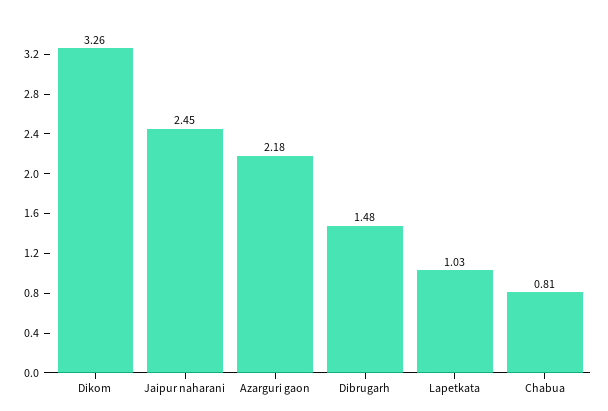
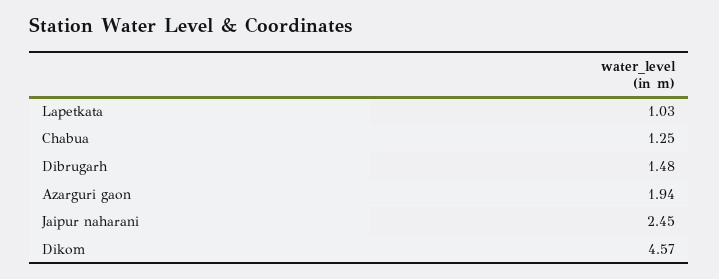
  {
-   "Dikom": 3.26,
+   "Dikom": 4.57,
    "Jaipur naharani": 2.45,
-   "Azarguri gaon": 2.18,
+   "Azarguri gaon": 1.94,
    "Dibrugarh": 1.48,
    "Lapetkata": 1.03,
-   "Chabua": 0.81
+   "Chabua": 1.25
  }

